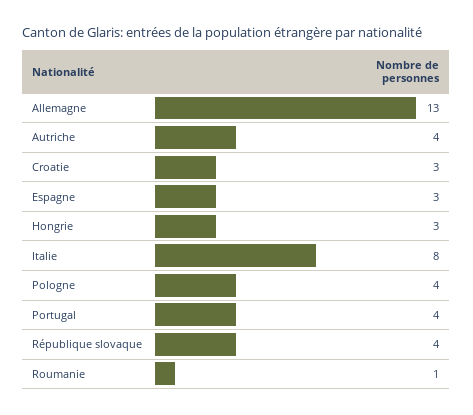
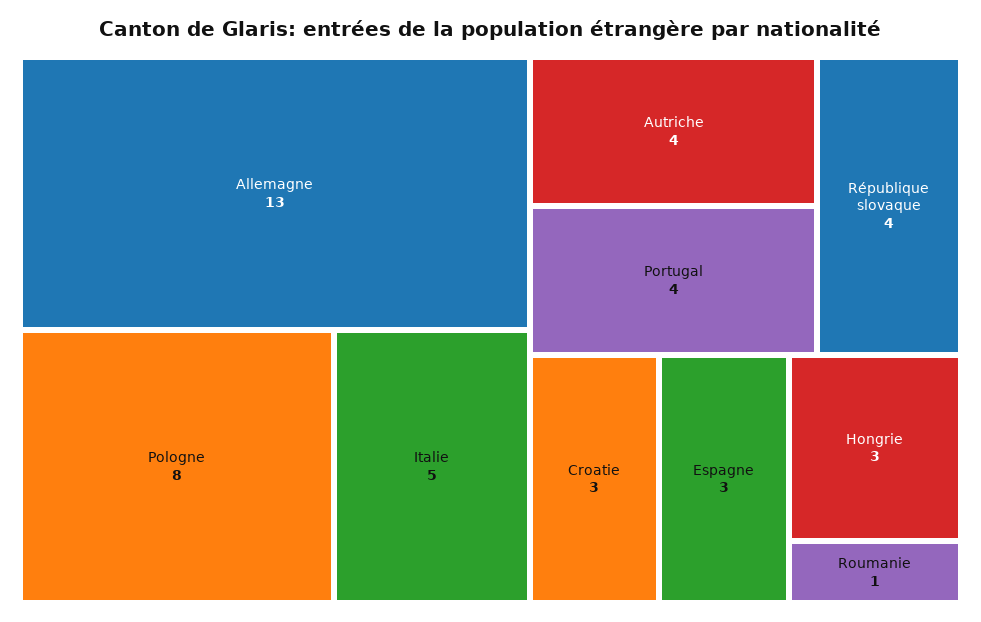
  {
    "Allemagne": 13,
    "Autriche": 4,
    "Croatie": 3,
    "Espagne": 3,
    "Hongrie": 3,
-   "Italie": 8,
+   "Italie": 5,
-   "Pologne": 4,
+   "Pologne": 8,
    "Portugal": 4,
    "République slovaque": 4,
    "Roumanie": 1
  }

